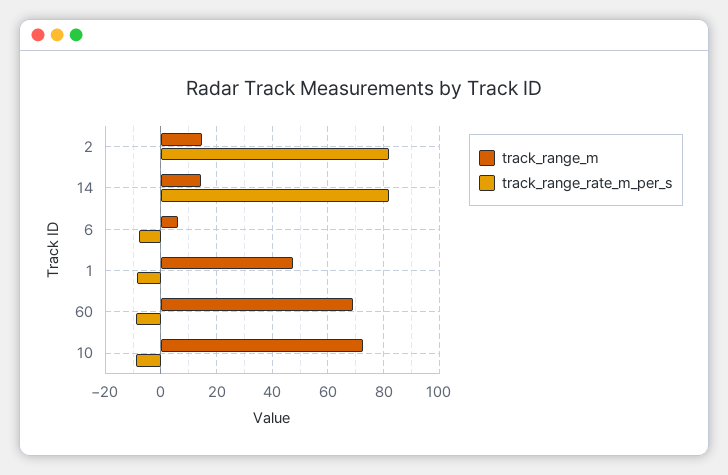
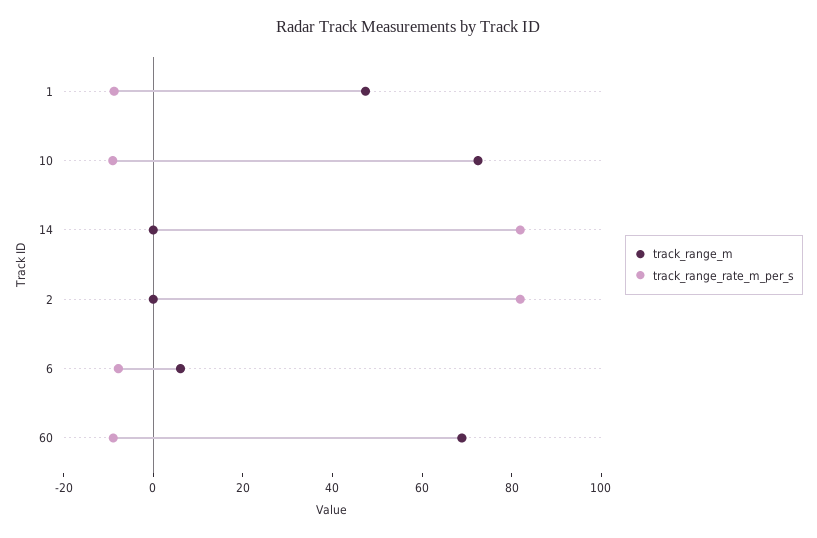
  {
    "track_range_m": {
-     "2": 15,
+     "2": 0,
-     "14": 15,
+     "14": 0,
      "6": 5,
      "1": 47.5,
      "60": 70,
      "10": 72.5
    },
    "track_range_rate_m_per_s": {
      "2": 82.5,
      "14": 82.5,
      "6": -7.5,
      "1": -7.5,
      "60": -10,
      "10": -10
    }
  }

